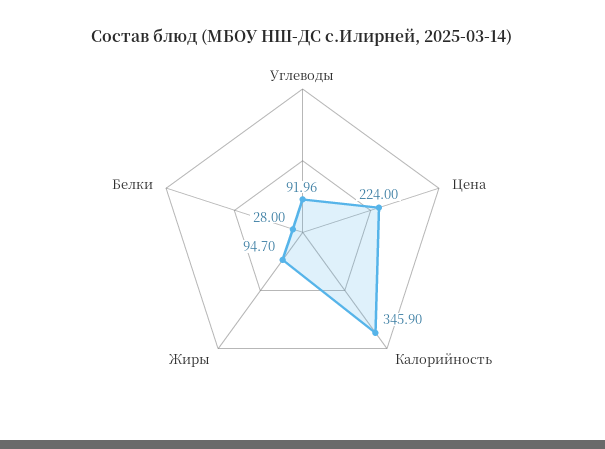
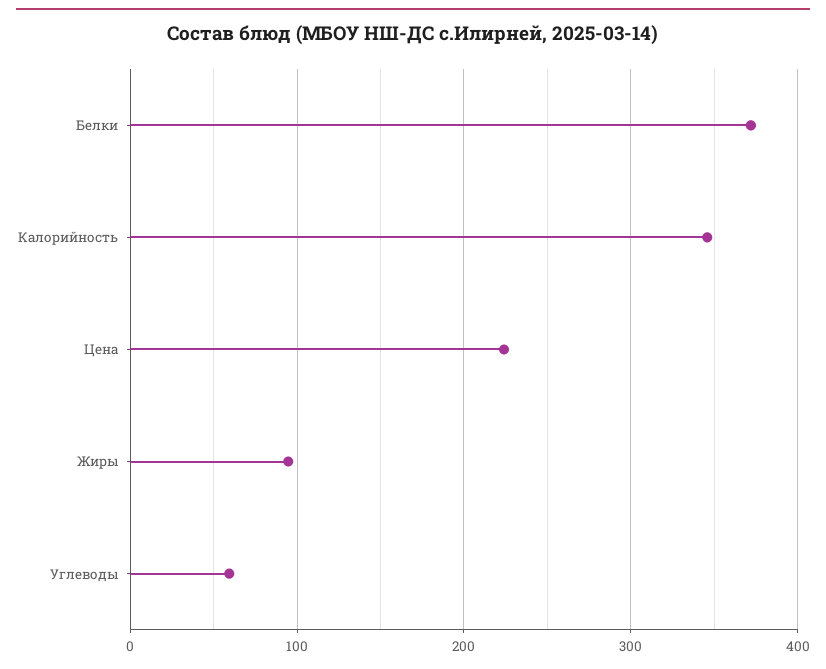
  {
-   "Углеводы": 91.96,
+   "Углеводы": 60,
    "Цена": 224,
    "Калорийность": 345.9,
    "Жиры": 94.7,
-   "Белки": 28
+   "Белки": 370
  }

